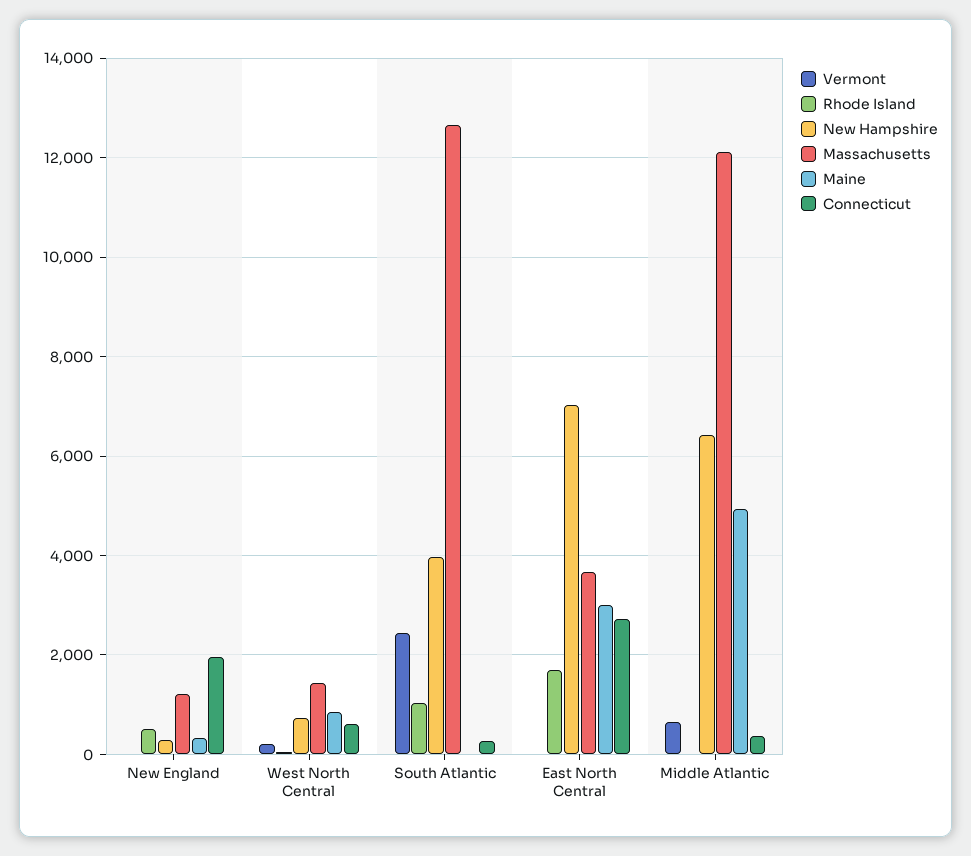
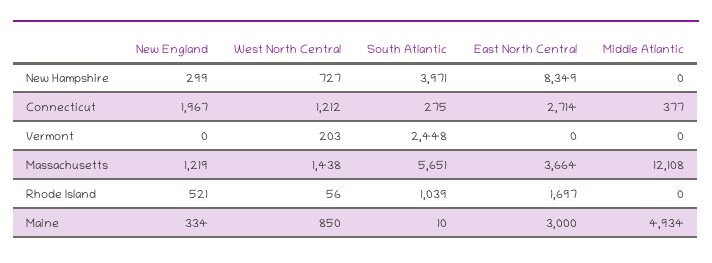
  {
    "Vermont": {
      "New England": 0,
      "West North Central": 203,
      "South Atlantic": 2448,
      "East North Central": 0,
-     "Middle Atlantic": 600
+     "Middle Atlantic": 0
    },
    "Rhode Island": {
      "New England": 521,
      "West North Central": 56,
      "South Atlantic": 1039,
      "East North Central": 1697,
      "Middle Atlantic": 0
    },
    "New Hampshire": {
      "New England": 299,
      "West North Central": 727,
      "South Atlantic": 3971,
-     "East North Central": 7000,
+     "East North Central": 8349,
-     "Middle Atlantic": 6400
+     "Middle Atlantic": 0
    },
    "Massachusetts": {
      "New England": 1219,
      "West North Central": 1438,
-     "South Atlantic": 12600,
+     "South Atlantic": 5651,
      "East North Central": 3664,
      "Middle Atlantic": 12108
    },
    "Maine": {
      "New England": 334,
      "West North Central": 850,
      "South Atlantic": 10,
      "East North Central": 3000,
      "Middle Atlantic": 4934
    },
    "Connecticut": {
      "New England": 1967,
-     "West North Central": 600,
+     "West North Central": 1212,
      "South Atlantic": 275,
      "East North Central": 2714,
      "Middle Atlantic": 377
    }
  }

